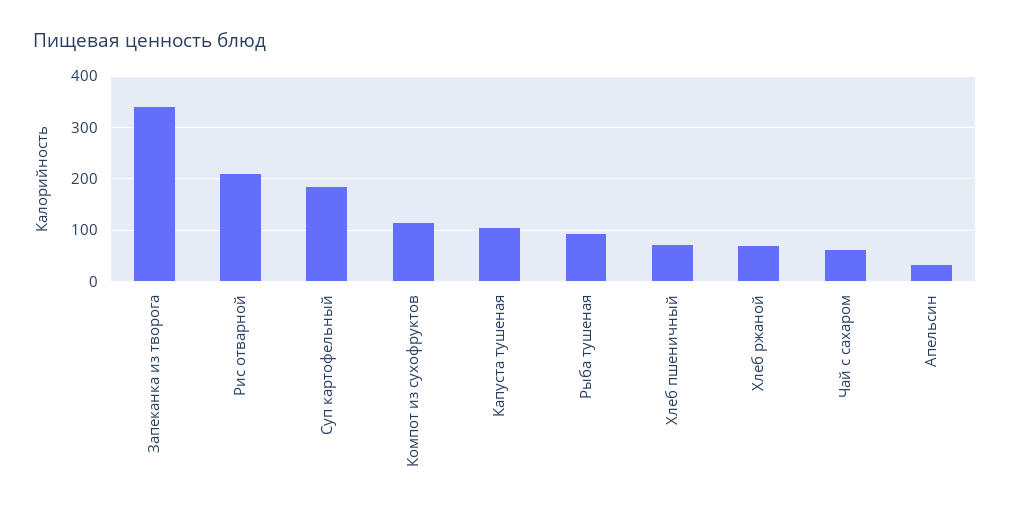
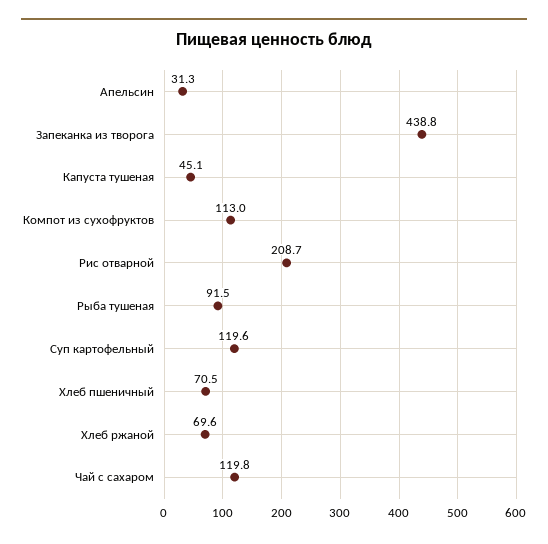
  {
-   "Запеканка из творога": 340,
+   "Запеканка из творога": 438.8,
    "Рис отварной": 208.7,
-   "Суп картофельный": 180,
+   "Суп картофельный": 119.6,
    "Компот из сухофруктов": 113,
-   "Капуста тушеная": 100,
+   "Капуста тушеная": 45.1,
    "Рыба тушеная": 91.5,
    "Хлеб пшеничный": 70.5,
    "Хлеб ржаной": 69.6,
-   "Чай с сахаром": 60,
+   "Чай с сахаром": 119.8,
    "Апельсин": 31.3
  }

